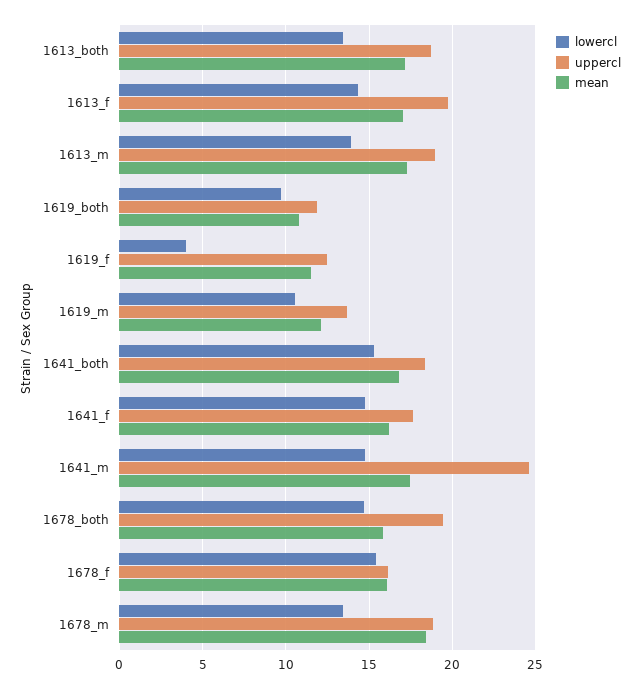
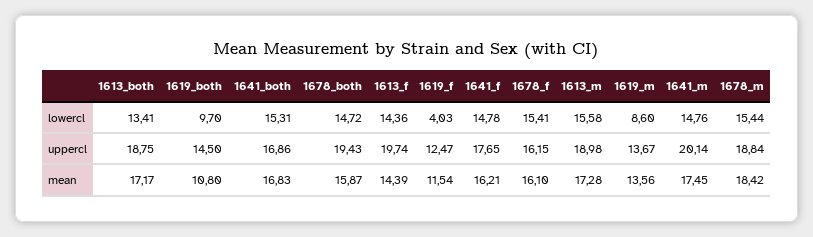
  {
    "lowercl": {
      "1613_both": 13.41,
      "1613_f": 14.36,
-     "1613_m": 14,
+     "1613_m": 15.58,
      "1619_both": 9.7,
      "1619_f": 4.03,
-     "1619_m": 10.5,
+     "1619_m": 8.6,
      "1641_both": 15.31,
      "1641_f": 14.78,
      "1641_m": 14.76,
      "1678_both": 14.72,
      "1678_f": 15.41,
-     "1678_m": 13.5
+     "1678_m": 15.44
    },
    "uppercl": {
      "1613_both": 18.75,
      "1613_f": 19.74,
      "1613_m": 18.98,
-     "1619_both": 12,
+     "1619_both": 14.5,
      "1619_f": 12.47,
      "1619_m": 13.67,
-     "1641_both": 18.5,
+     "1641_both": 16.86,
      "1641_f": 17.65,
-     "1641_m": 24.5,
+     "1641_m": 20.14,
      "1678_both": 19.43,
      "1678_f": 16.15,
      "1678_m": 18.84
    },
    "mean": {
      "1613_both": 17.17,
-     "1613_f": 17,
+     "1613_f": 14.39,
      "1613_m": 17.28,
      "1619_both": 10.8,
      "1619_f": 11.54,
-     "1619_m": 12,
+     "1619_m": 13.56,
      "1641_both": 16.83,
      "1641_f": 16.21,
      "1641_m": 17.45,
      "1678_both": 15.87,
      "1678_f": 16.1,
      "1678_m": 18.42
    }
  }

